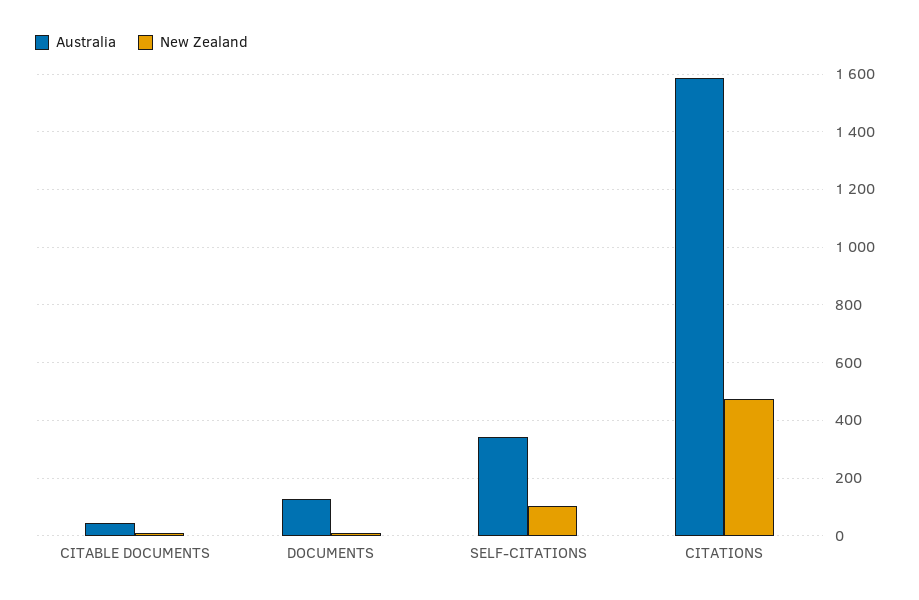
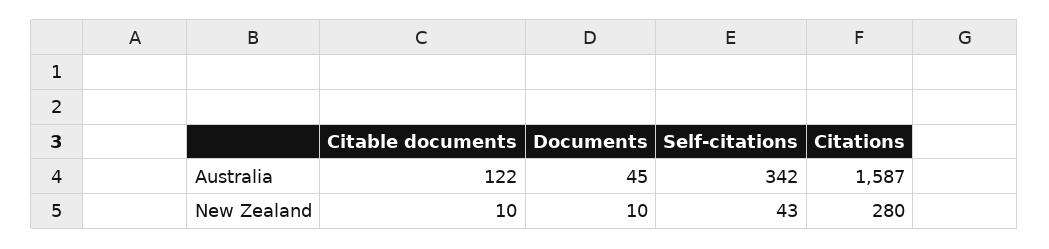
  {
    "Australia": {
-     "CITABLE DOCUMENTS": 50,
+     "CITABLE DOCUMENTS": 122,
-     "DOCUMENTS": 125,
+     "DOCUMENTS": 45,
      "SELF-CITATIONS": 342,
      "CITATIONS": 1587
    },
    "New Zealand": {
      "CITABLE DOCUMENTS": 10,
      "DOCUMENTS": 10,
-     "SELF-CITATIONS": 100,
+     "SELF-CITATIONS": 43,
-     "CITATIONS": 475
+     "CITATIONS": 280
    }
  }

